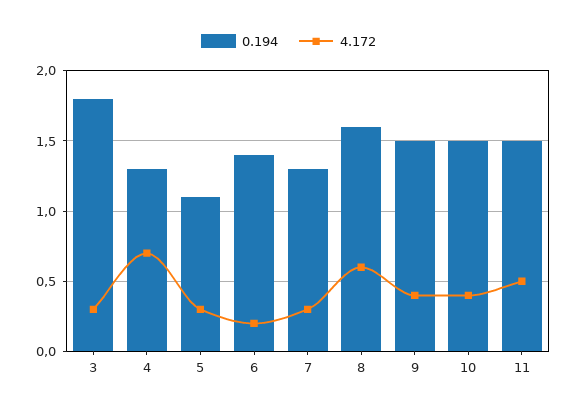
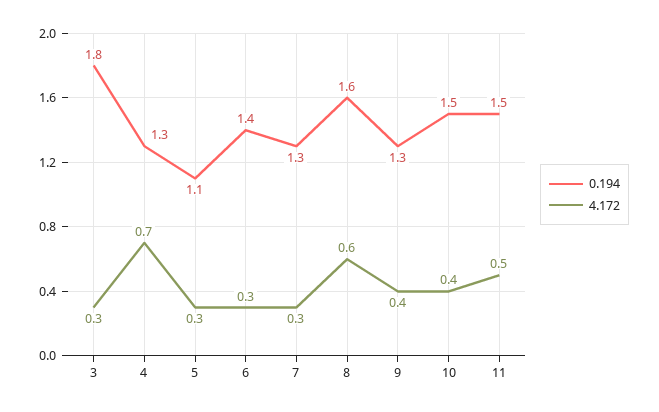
  {
    "0.194": {
      "3": 1.8,
      "4": 1.3,
      "5": 1.1,
      "6": 1.4,
      "7": 1.3,
      "8": 1.6,
-     "9": 1.5,
+     "9": 1.3,
      "10": 1.5,
      "11": 1.5
    },
    "4.172": {
      "3": 0.3,
      "4": 0.7,
      "5": 0.3,
-     "6": 0.2,
+     "6": 0.3,
      "7": 0.3,
      "8": 0.6,
      "9": 0.4,
      "10": 0.4,
      "11": 0.5
    }
  }

